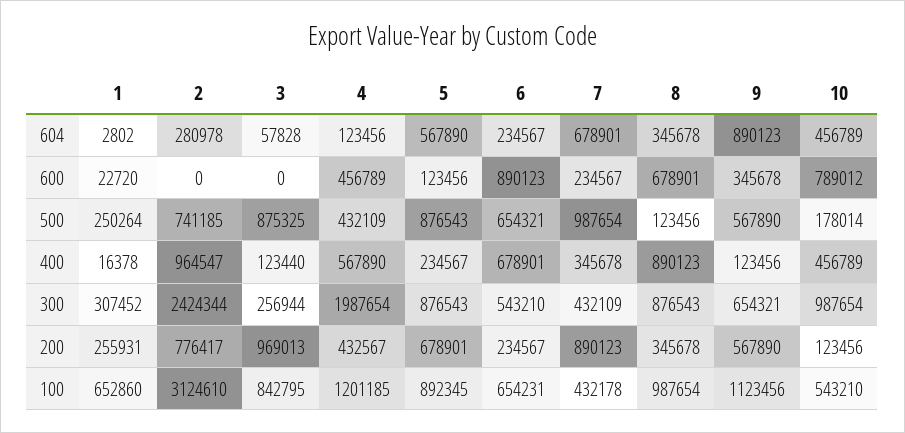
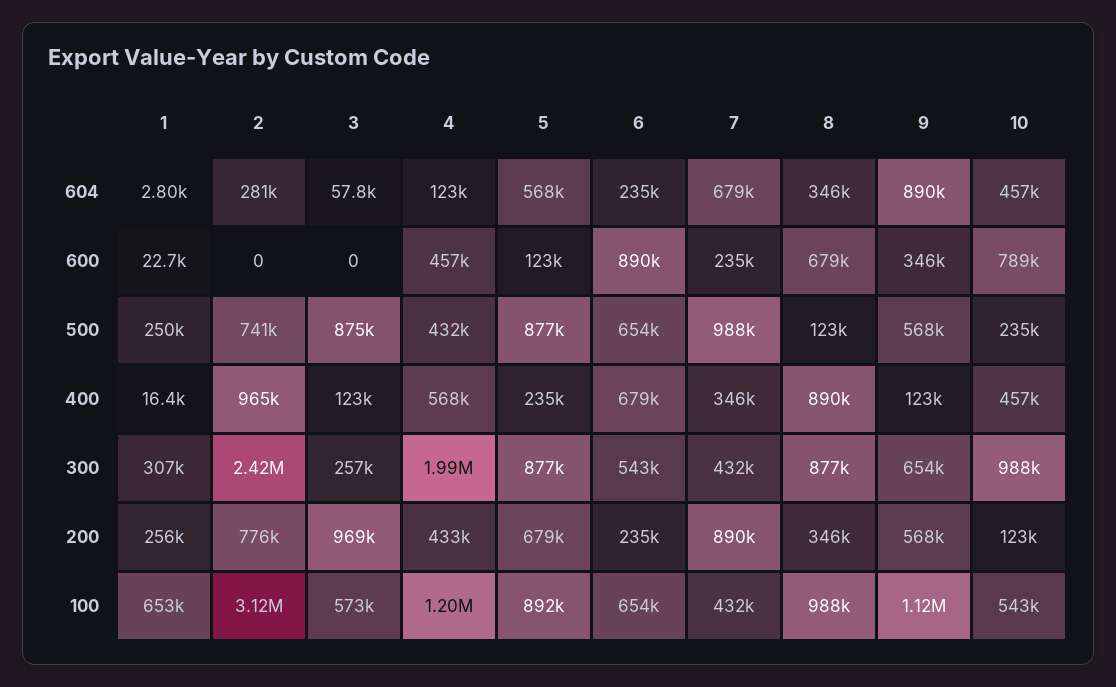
  {
    "1": {
      "604": 2802,
      "600": 22720,
      "500": 250264,
      "400": 16378,
      "300": 307452,
      "200": 255931,
      "100": 652860
    },
    "2": {
      "604": 280978,
      "600": 0,
      "500": 741185,
      "400": 964547,
      "300": 2424344,
      "200": 776417,
      "100": 3124610
    },
    "3": {
      "604": 57828,
      "600": 0,
      "500": 875325,
      "400": 123440,
      "300": 256944,
      "200": 969013,
-     "100": 842795
+     "100": 573000
    },
    "4": {
      "604": 123456,
      "600": 456789,
      "500": 432109,
      "400": 567890,
      "300": 1987654,
      "200": 432567,
      "100": 1201185
    },
    "5": {
      "604": 567890,
      "600": 123456,
      "500": 876543,
      "400": 234567,
      "300": 876543,
      "200": 678901,
      "100": 892345
    },
    "6": {
      "604": 234567,
      "600": 890123,
      "500": 654321,
      "400": 678901,
      "300": 543210,
      "200": 234567,
      "100": 654231
    },
    "7": {
      "604": 678901,
      "600": 234567,
      "500": 987654,
      "400": 345678,
      "300": 432109,
      "200": 890123,
      "100": 432178
    },
    "8": {
      "604": 345678,
      "600": 678901,
      "500": 123456,
      "400": 890123,
      "300": 876543,
      "200": 345678,
      "100": 987654
    },
    "9": {
      "604": 890123,
      "600": 345678,
      "500": 567890,
      "400": 123456,
      "300": 654321,
      "200": 567890,
      "100": 1123456
    },
    "10": {
      "604": 456789,
      "600": 789012,
-     "500": 178014,
+     "500": 235000,
      "400": 456789,
      "300": 987654,
      "200": 123456,
      "100": 543210
    }
  }

